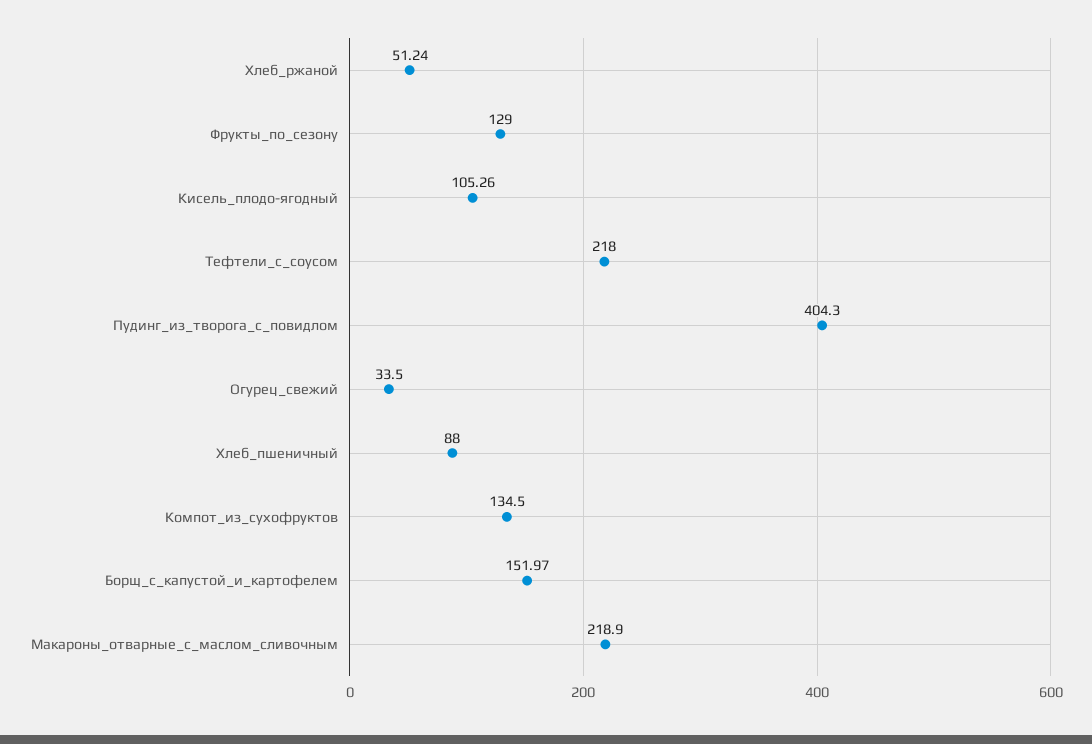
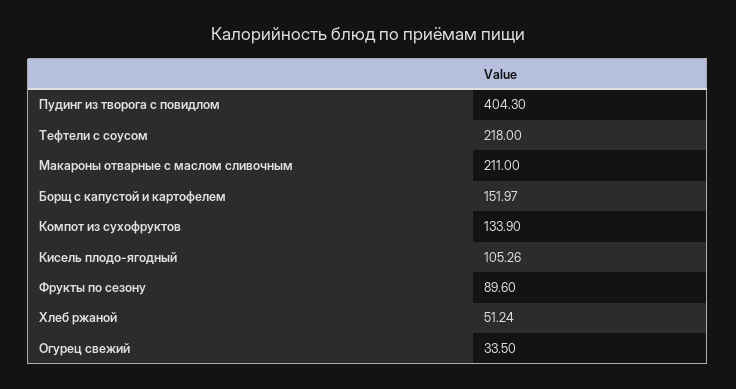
  {
    "Хлеб_ржаной": 51.24,
-   "Фрукты_по_сезону": 129,
+   "Фрукты_по_сезону": 89.6,
    "Кисель_плодо-ягодный": 105.26,
    "Тефтели_с_соусом": 218,
    "Пудинг_из_творога_с_повидлом": 404.3,
    "Огурец_свежий": 33.5,
-   "Хлеб_пшеничный": 88,
-   "Компот_из_сухофруктов": 134.5,
+   "Компот_из_сухофруктов": 133.9,
    "Борщ_с_капустой_и_картофелем": 151.97,
-   "Макароны_отварные_с_маслом_сливочным": 218.9
+   "Макароны_отварные_с_маслом_сливочным": 211
  }

